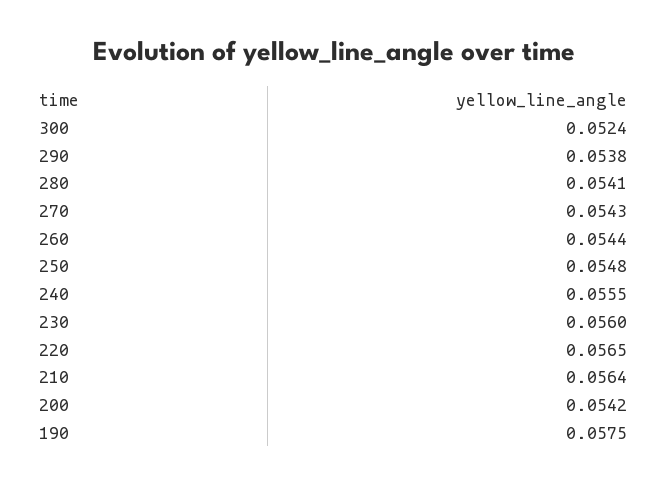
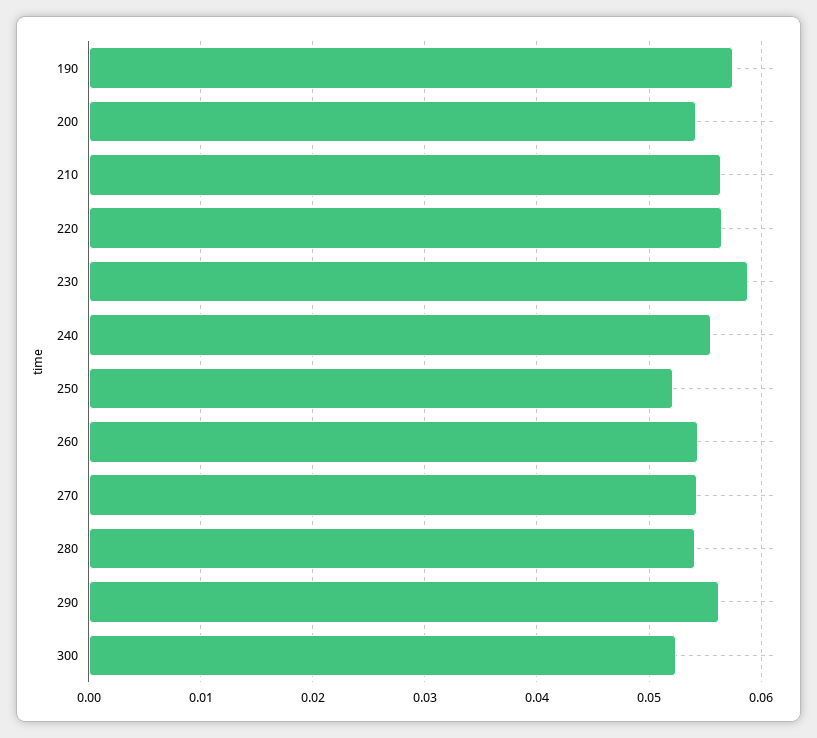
  {
    "300": 0.0524,
-   "290": 0.0538,
+   "290": 0.056,
    "280": 0.0541,
    "270": 0.0543,
    "260": 0.0544,
-   "250": 0.0548,
+   "250": 0.052,
    "240": 0.0555,
-   "230": 0.056,
+   "230": 0.059,
    "220": 0.0565,
    "210": 0.0564,
    "200": 0.0542,
    "190": 0.0575
  }

